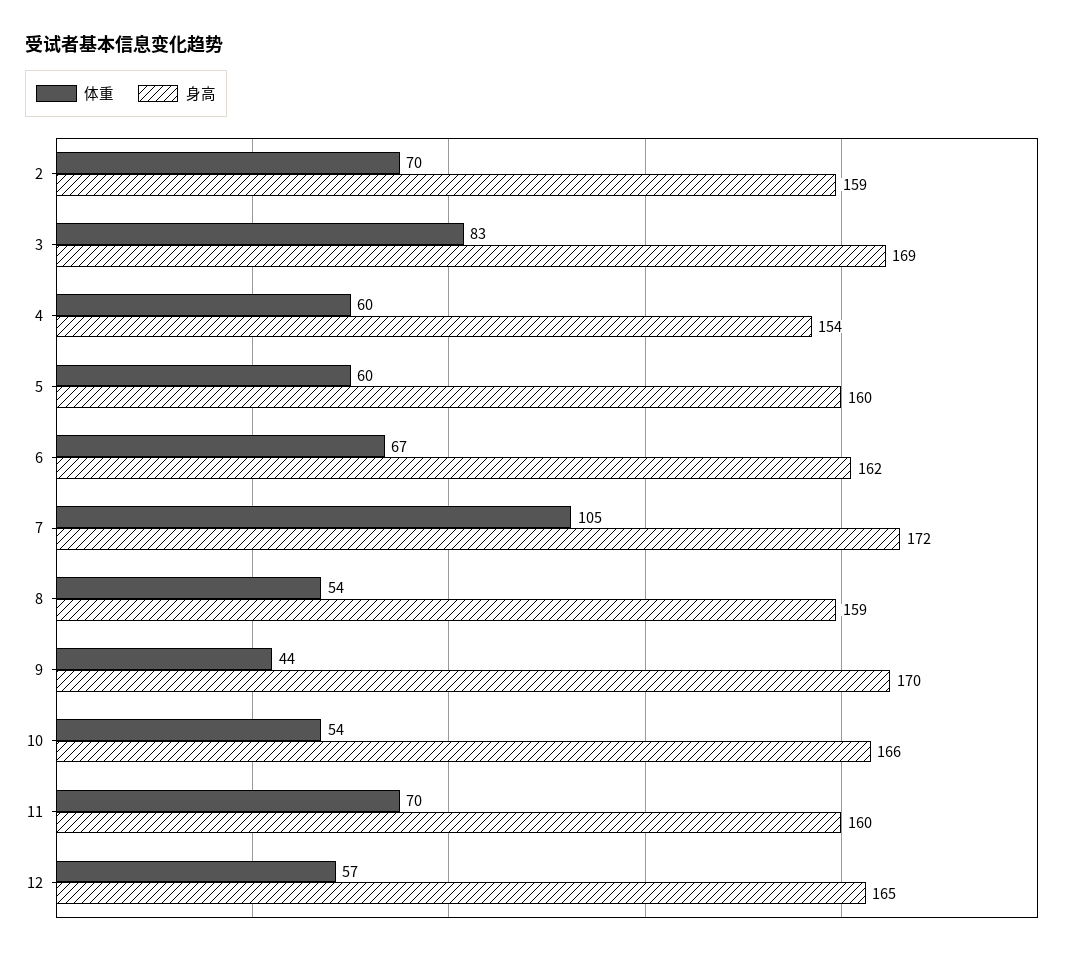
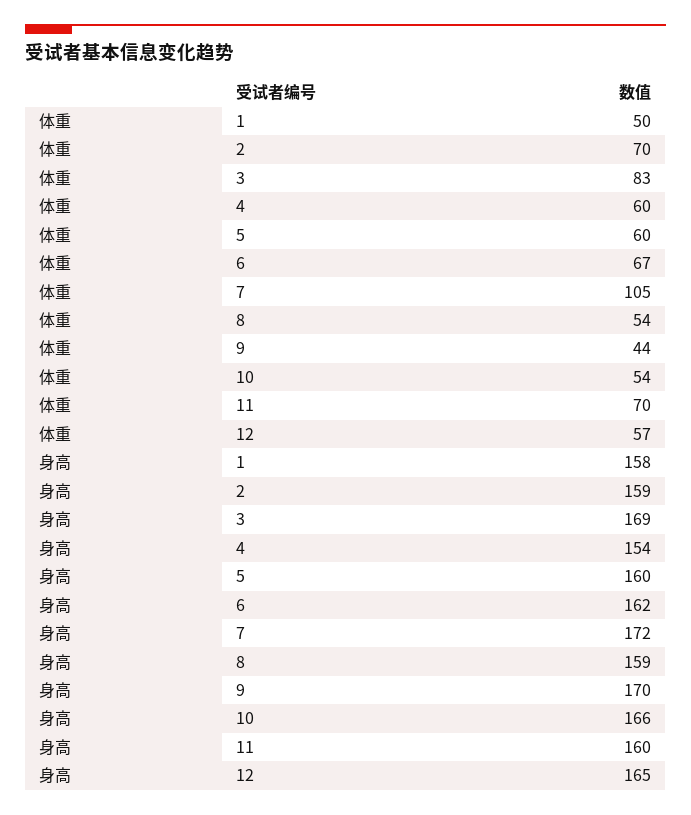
  {
    "体重": {
      "2": 70,
      "3": 83,
      "4": 60,
      "5": 60,
      "6": 67,
      "7": 105,
      "8": 54,
      "9": 44,
      "10": 54,
      "11": 70,
-     "12": 57
+     "12": 57,
+     "1": 50
    },
    "身高": {
      "2": 159,
      "3": 169,
      "4": 154,
      "5": 160,
      "6": 162,
      "7": 172,
      "8": 159,
      "9": 170,
      "10": 166,
      "11": 160,
-     "12": 165
+     "12": 165,
+     "1": 158
    }
  }

